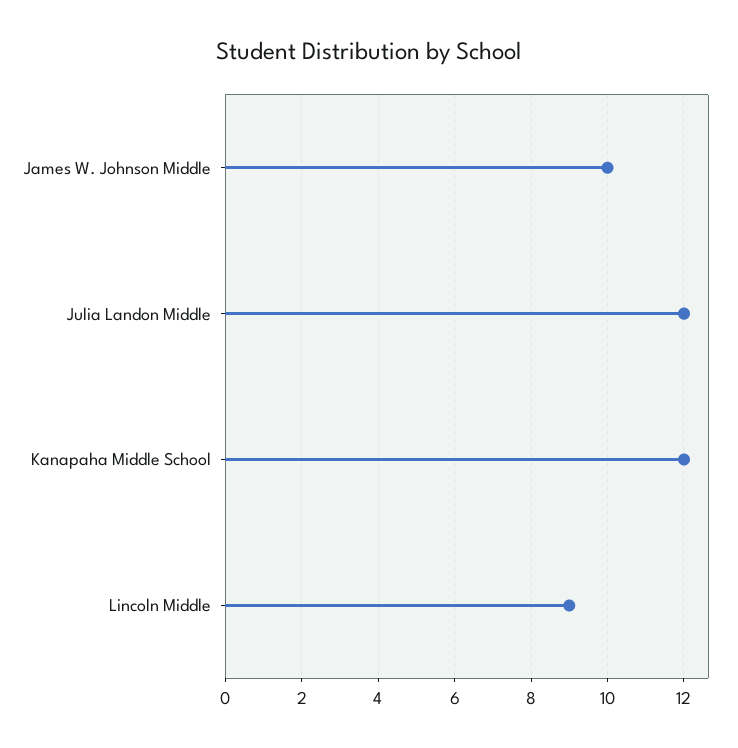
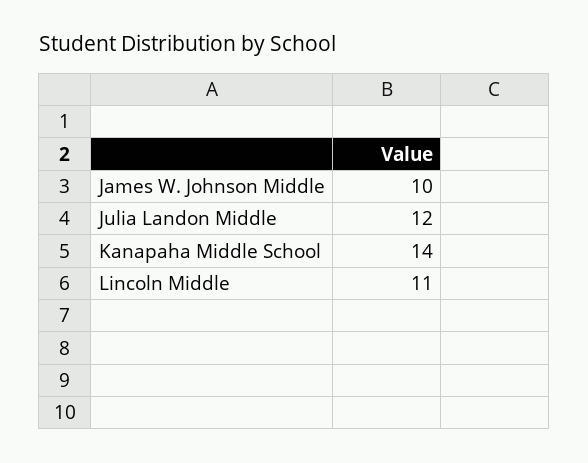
  {
    "James W. Johnson Middle": 10,
    "Julia Landon Middle": 12,
-   "Kanapaha Middle School": 12,
+   "Kanapaha Middle School": 14,
-   "Lincoln Middle": 9
+   "Lincoln Middle": 11
  }

